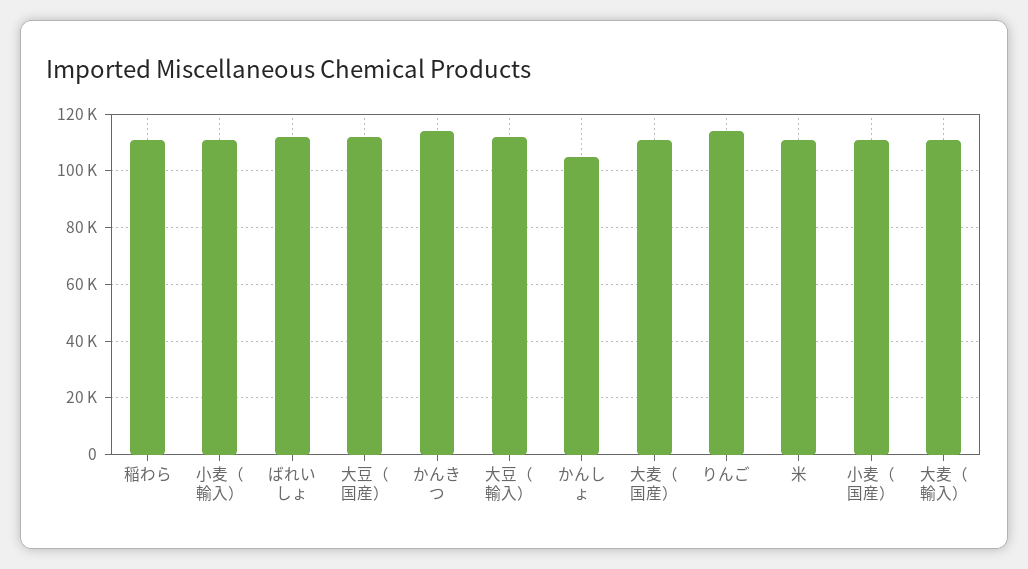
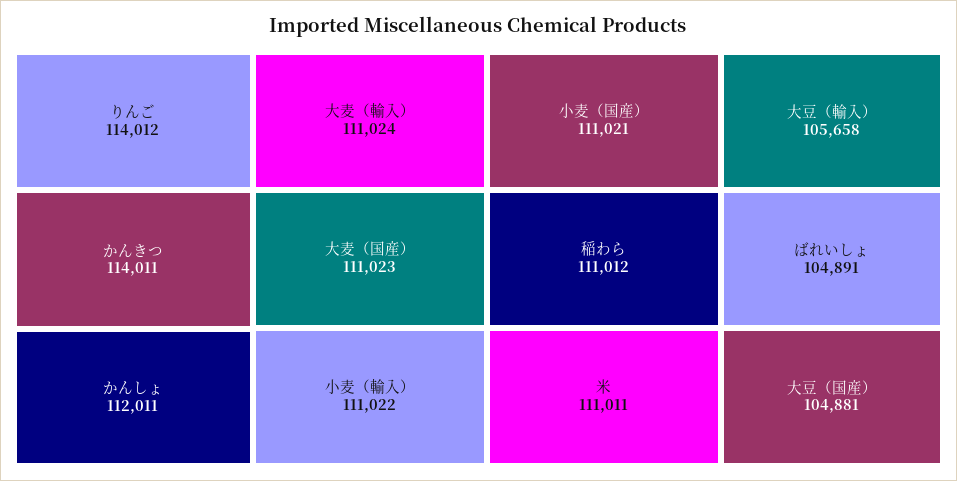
  {
    "稲わら": 111012,
    "小麦（輸入）": 111022,
-   "ばれいしょ": 112500,
+   "ばれいしょ": 104891,
-   "大豆（国産）": 112500,
+   "大豆（国産）": 104881,
    "かんきつ": 114011,
-   "大豆（輸入）": 112500,
+   "大豆（輸入）": 105658,
-   "かんしょ": 105000,
+   "かんしょ": 112011,
    "大麦（国産）": 111023,
    "りんご": 114012,
    "米": 111011,
    "小麦（国産）": 111021,
    "大麦（輸入）": 111024
  }

